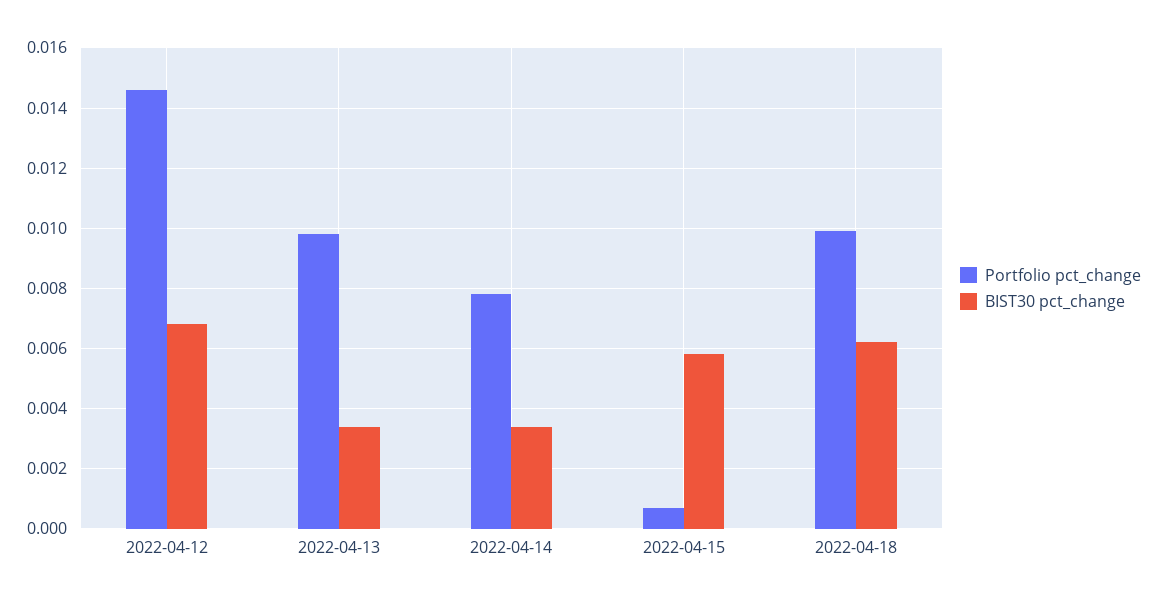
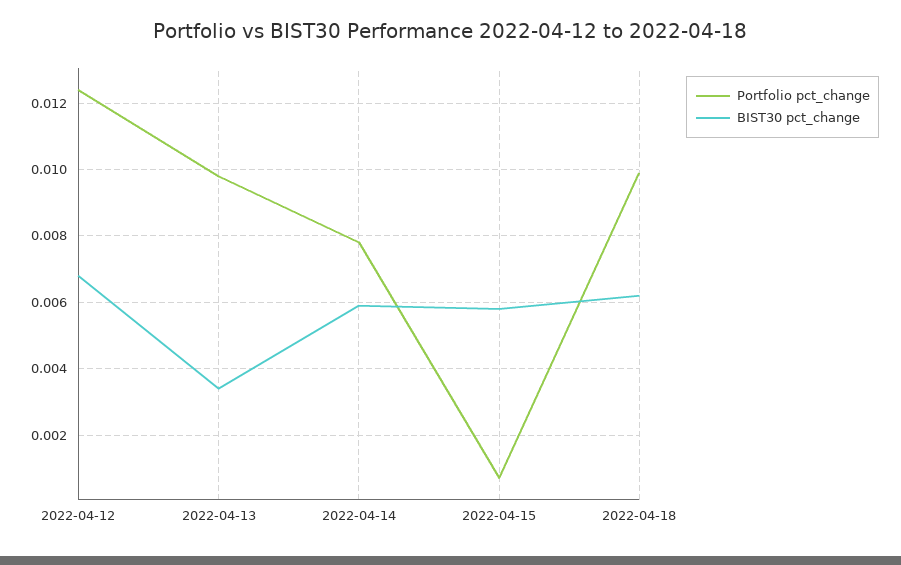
  {
    "Portfolio pct_change": {
-     "2022-04-12": 0.0145,
+     "2022-04-12": 0.0125,
      "2022-04-13": 0.01,
      "2022-04-14": 0.008,
      "2022-04-15": 0.0005,
      "2022-04-18": 0.01
    },
    "BIST30 pct_change": {
      "2022-04-12": 0.007,
      "2022-04-13": 0.0035,
-     "2022-04-14": 0.0035,
+     "2022-04-14": 0.006,
      "2022-04-15": 0.006,
      "2022-04-18": 0.006
    }
  }

